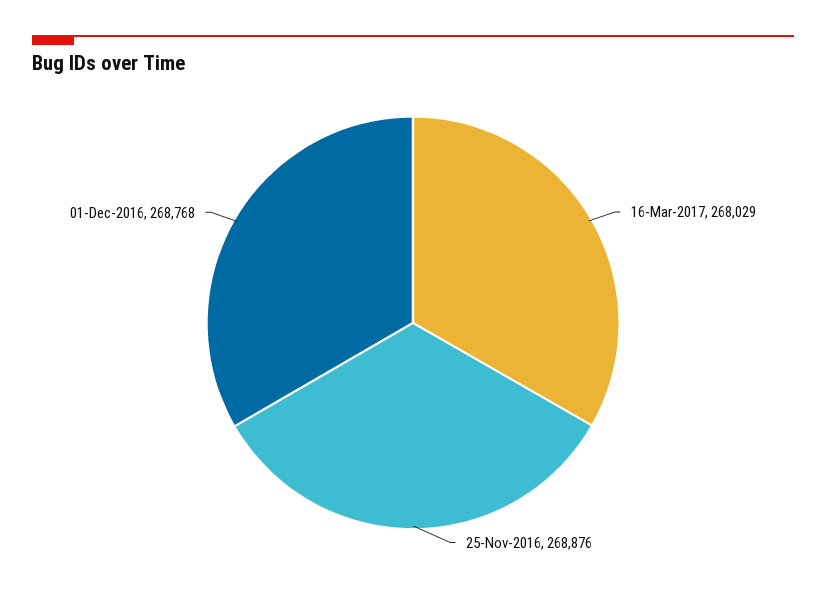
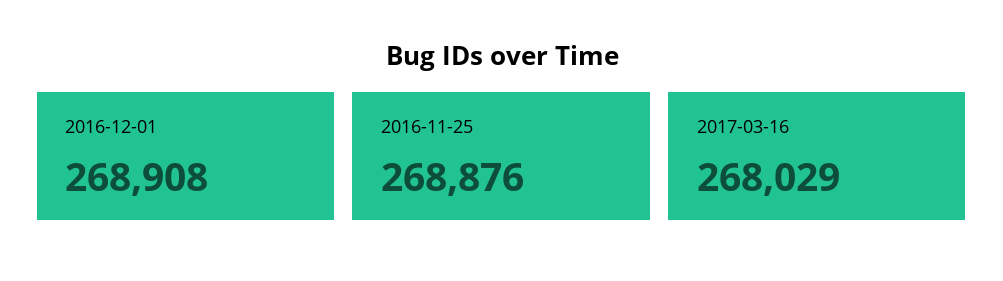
  {
    "16-Mar-2017": 268029,
    "25-Nov-2016": 268876,
-   "01-Dec-2016": 268768
+   "01-Dec-2016": 268908
  }

